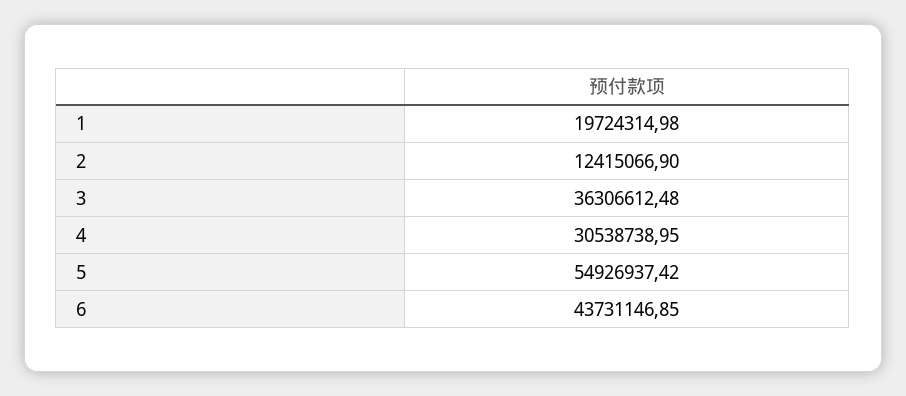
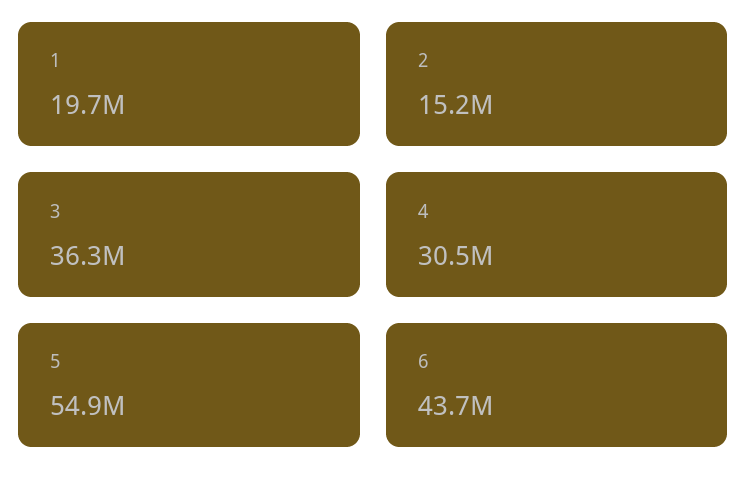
  {
    "1": 19724314.98,
-   "2": 12415066.9,
+   "2": 15200000,
    "3": 36306612.48,
    "4": 30538738.95,
    "5": 54926937.42,
    "6": 43731146.85
  }

